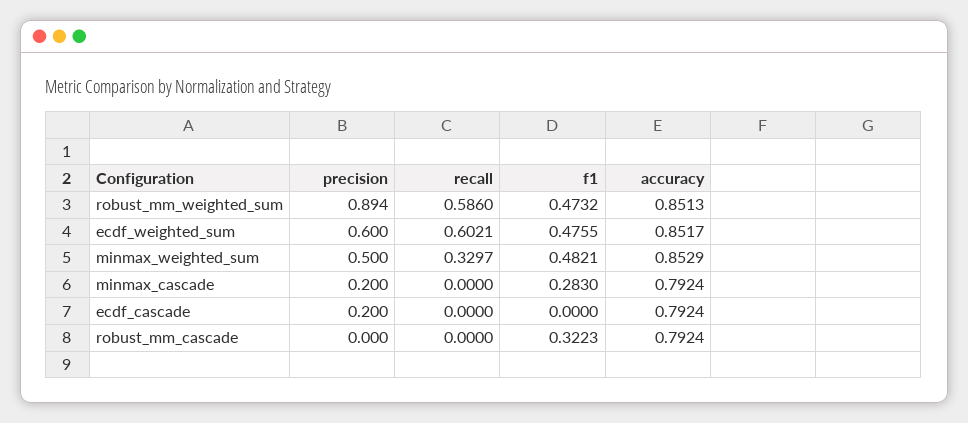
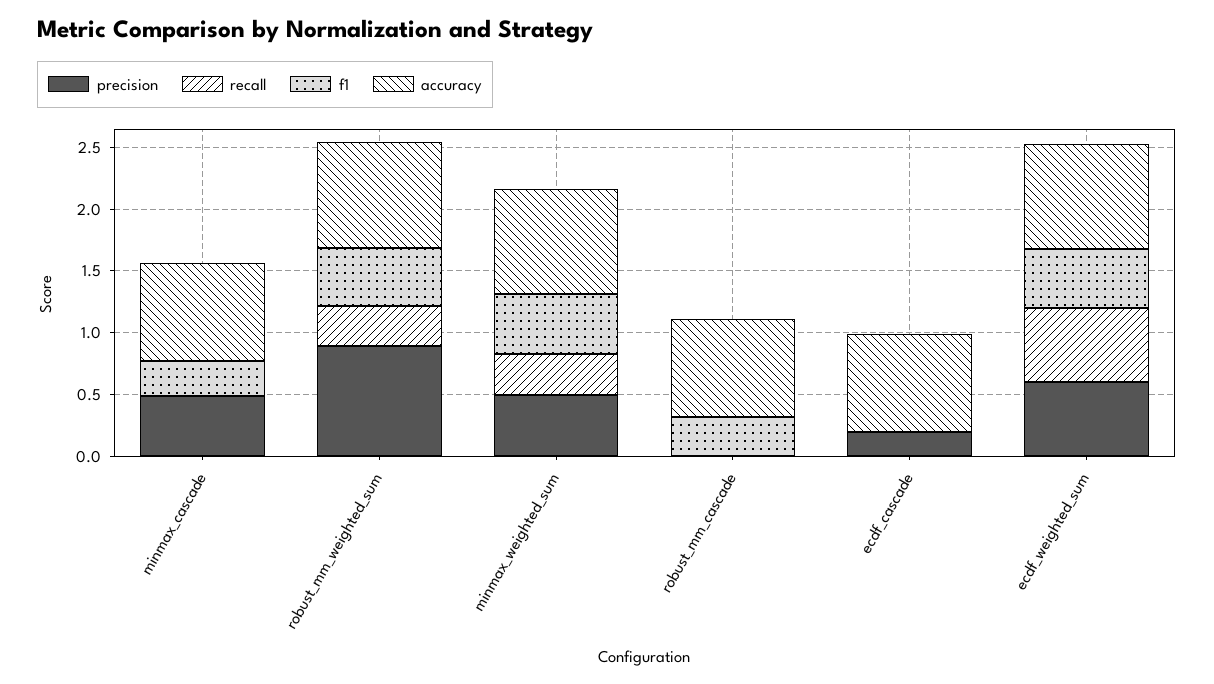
  {
    "precision": {
      "robust_mm_weighted_sum": 0.894,
      "ecdf_weighted_sum": 0.6,
      "minmax_weighted_sum": 0.5,
-     "minmax_cascade": 0.2,
+     "minmax_cascade": 0.5,
      "ecdf_cascade": 0.2,
      "robust_mm_cascade": 0
    },
    "recall": {
-     "robust_mm_weighted_sum": 0.586,
+     "robust_mm_weighted_sum": 0.3,
      "ecdf_weighted_sum": 0.6021,
      "minmax_weighted_sum": 0.3297,
      "minmax_cascade": 0,
      "ecdf_cascade": 0,
      "robust_mm_cascade": 0
    },
    "f1": {
      "robust_mm_weighted_sum": 0.4732,
      "ecdf_weighted_sum": 0.4755,
      "minmax_weighted_sum": 0.4821,
      "minmax_cascade": 0.283,
      "ecdf_cascade": 0,
      "robust_mm_cascade": 0.3223
    },
    "accuracy": {
      "robust_mm_weighted_sum": 0.8513,
      "ecdf_weighted_sum": 0.8517,
      "minmax_weighted_sum": 0.8529,
      "minmax_cascade": 0.7924,
      "ecdf_cascade": 0.7924,
      "robust_mm_cascade": 0.7924
    }
  }

